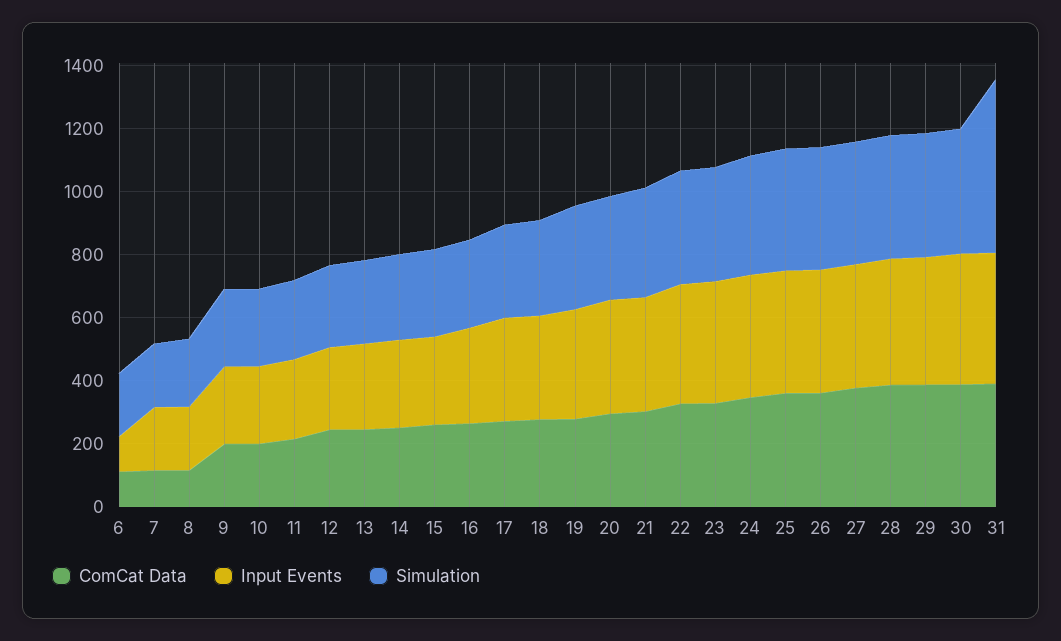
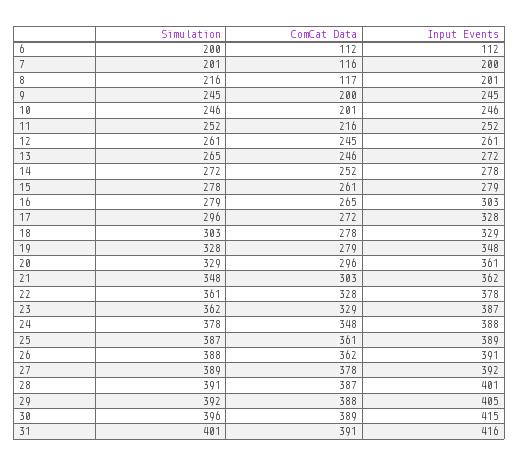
  {
    "ComCat Data": {
      "6": 112,
      "7": 116,
      "8": 117,
      "9": 200,
      "10": 201,
      "11": 216,
      "12": 245,
      "13": 246,
      "14": 252,
      "15": 261,
      "16": 265,
      "17": 272,
      "18": 278,
      "19": 279,
      "20": 296,
      "21": 303,
      "22": 328,
      "23": 329,
      "24": 348,
      "25": 361,
      "26": 362,
      "27": 378,
      "28": 387,
      "29": 388,
      "30": 389,
      "31": 391
    },
    "Input Events": {
      "6": 112,
      "7": 200,
      "8": 201,
      "9": 245,
      "10": 246,
      "11": 252,
      "12": 261,
      "13": 272,
      "14": 278,
      "15": 279,
      "16": 303,
      "17": 328,
      "18": 329,
      "19": 348,
      "20": 361,
      "21": 362,
      "22": 378,
      "23": 387,
      "24": 388,
      "25": 389,
      "26": 391,
      "27": 392,
      "28": 401,
      "29": 405,
      "30": 415,
      "31": 416
    },
    "Simulation": {
      "6": 200,
      "7": 201,
      "8": 216,
      "9": 245,
      "10": 246,
      "11": 252,
      "12": 261,
      "13": 265,
      "14": 272,
      "15": 278,
      "16": 279,
      "17": 296,
      "18": 303,
      "19": 328,
      "20": 329,
      "21": 348,
      "22": 361,
      "23": 362,
      "24": 378,
      "25": 387,
      "26": 388,
      "27": 389,
      "28": 391,
      "29": 392,
      "30": 396,
-     "31": 550
+     "31": 401
    }
  }

